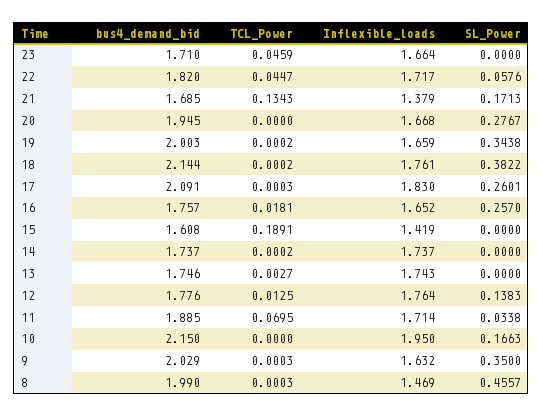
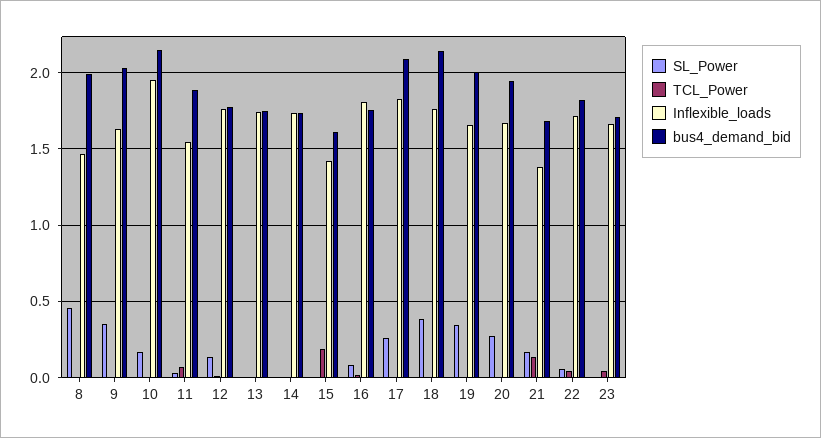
  {
    "bus4_demand_bid": {
      "23": 1.71,
      "22": 1.82,
      "21": 1.685,
      "20": 1.945,
      "19": 2.003,
      "18": 2.144,
      "17": 2.091,
      "16": 1.757,
      "15": 1.608,
      "14": 1.737,
      "13": 1.746,
      "12": 1.776,
      "11": 1.885,
      "10": 2.15,
      "9": 2.029,
      "8": 1.99
    },
    "TCL_Power": {
      "23": 0.0459,
      "22": 0.0447,
      "21": 0.1343,
      "20": 0,
      "19": 0.0002,
      "18": 0.0002,
      "17": 0.0003,
      "16": 0.0181,
      "15": 0.1891,
      "14": 0.0002,
      "13": 0.0027,
      "12": 0.0125,
      "11": 0.0695,
      "10": 0,
      "9": 0.0003,
      "8": 0.0003
    },
    "Inflexible_loads": {
      "23": 1.664,
      "22": 1.717,
      "21": 1.379,
      "20": 1.668,
      "19": 1.659,
      "18": 1.761,
      "17": 1.83,
-     "16": 1.652,
+     "16": 1.8,
      "15": 1.419,
      "14": 1.737,
      "13": 1.743,
      "12": 1.764,
-     "11": 1.714,
+     "11": 1.55,
      "10": 1.95,
      "9": 1.632,
      "8": 1.469
    },
    "SL_Power": {
      "23": 0,
      "22": 0.0576,
      "21": 0.1713,
      "20": 0.2767,
      "19": 0.3438,
      "18": 0.3822,
      "17": 0.2601,
-     "16": 0.257,
+     "16": 0.1,
      "15": 0,
      "14": 0,
      "13": 0,
      "12": 0.1383,
      "11": 0.0338,
      "10": 0.1663,
      "9": 0.35,
      "8": 0.4557
    }
  }

